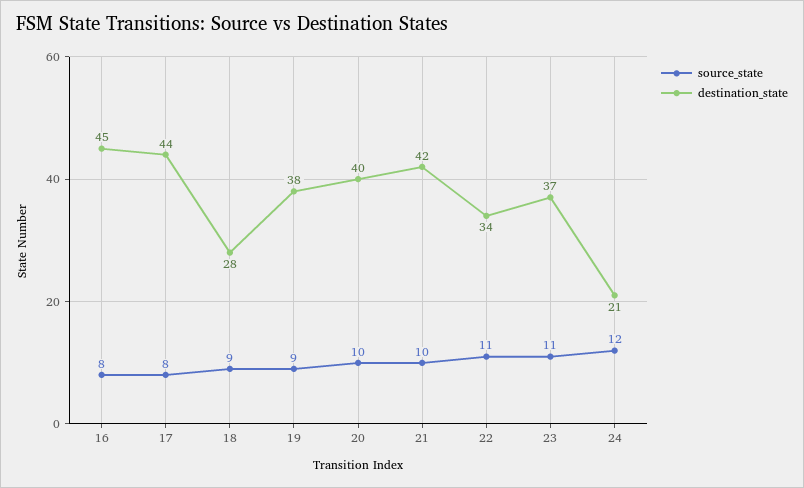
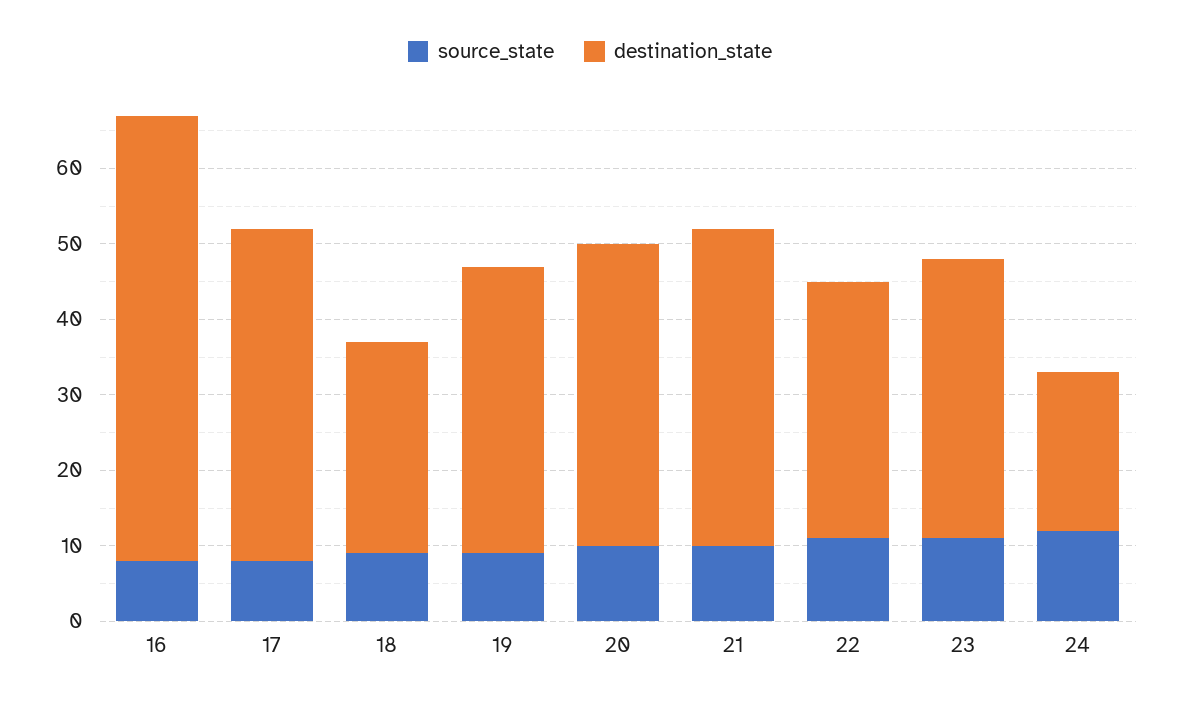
  {
    "source_state": {
      "16": 8,
      "17": 8,
      "18": 9,
      "19": 9,
      "20": 10,
      "21": 10,
      "22": 11,
      "23": 11,
      "24": 12
    },
    "destination_state": {
-     "16": 45,
+     "16": 60,
      "17": 44,
      "18": 28,
      "19": 38,
      "20": 40,
      "21": 42,
      "22": 34,
      "23": 37,
      "24": 21
    }
  }

